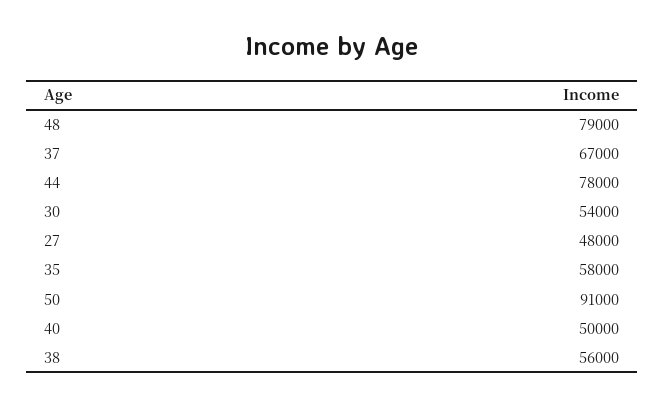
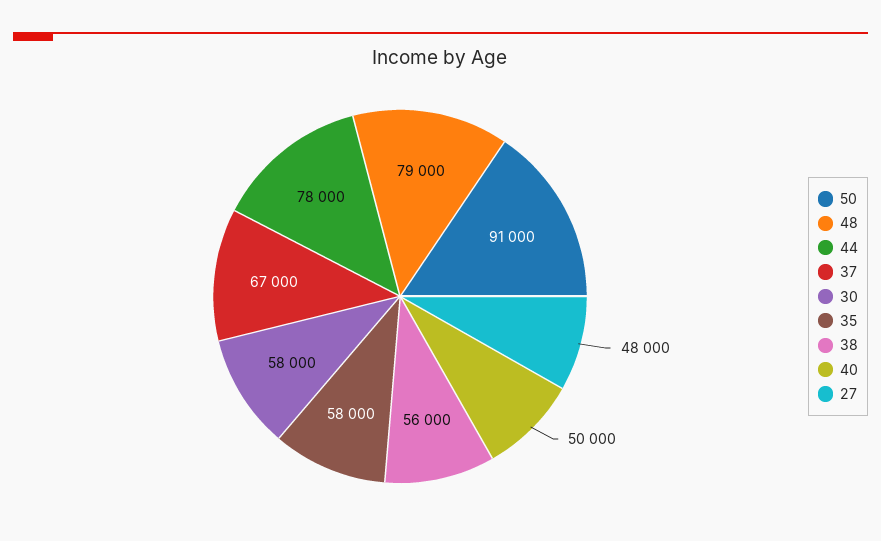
  {
    "48": 79000,
    "37": 67000,
    "44": 78000,
-   "30": 54000,
+   "30": 58000,
    "27": 48000,
    "35": 58000,
    "50": 91000,
    "40": 50000,
    "38": 56000
  }

